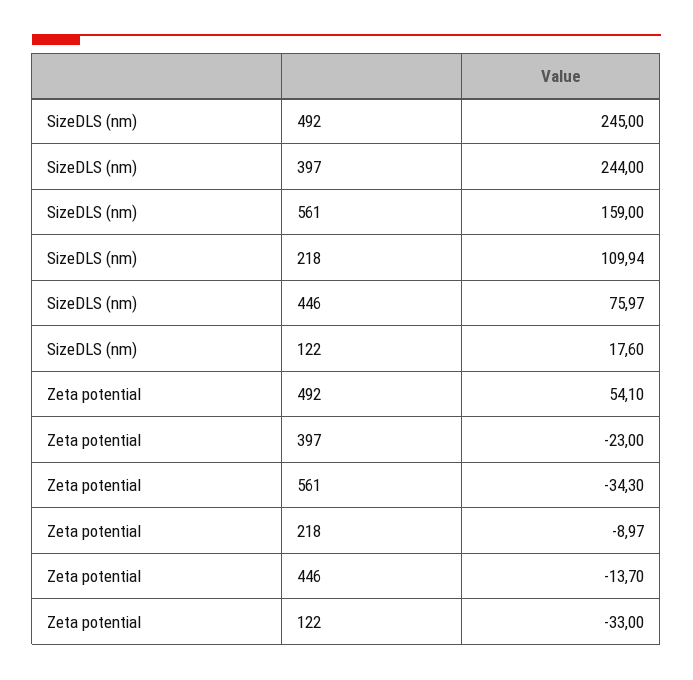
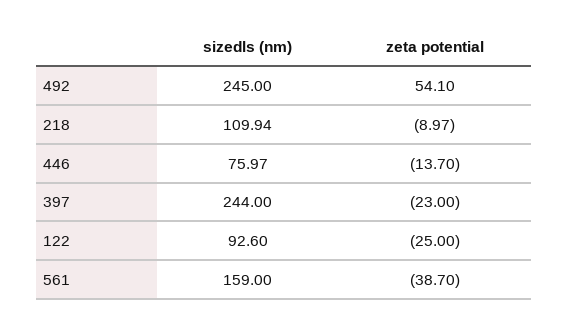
  {
    "SizeDLS (nm)": {
      "492": 245,
      "397": 244,
      "561": 159,
      "218": 109.94,
      "446": 75.97,
-     "122": 17.6
+     "122": 92.6
    },
    "Zeta potential": {
      "492": 54.1,
      "397": -23,
-     "561": -34.3,
+     "561": -38.7,
      "218": -8.97,
      "446": -13.7,
-     "122": -33
+     "122": -25
    }
  }

